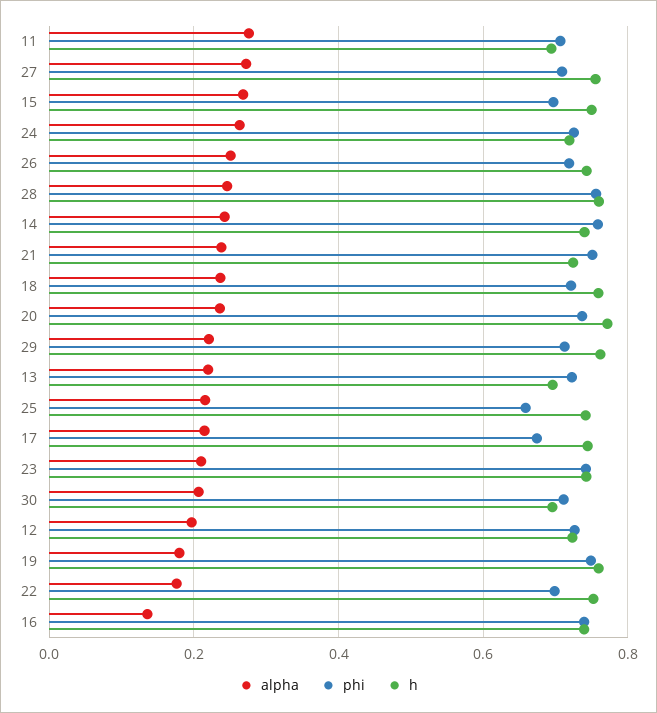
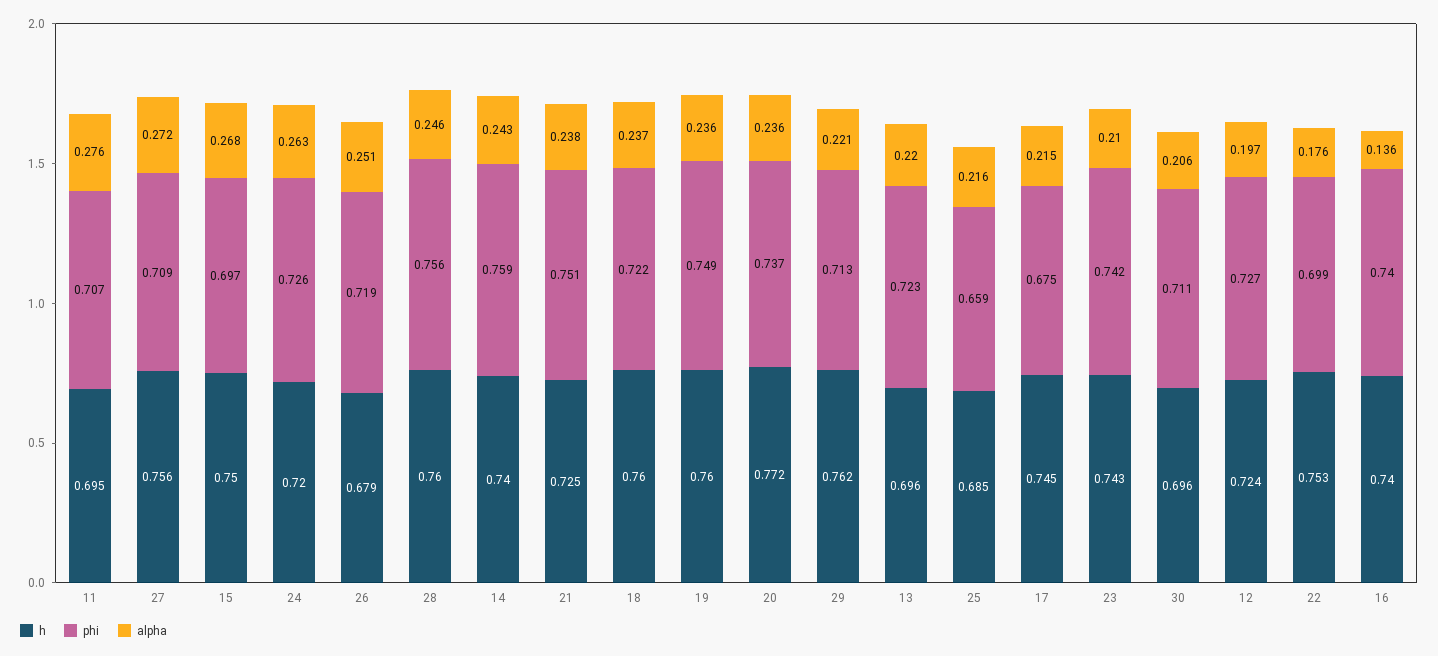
  {
    "alpha": {
      "11": 0.276,
      "27": 0.272,
      "15": 0.268,
      "24": 0.263,
      "26": 0.251,
      "28": 0.246,
      "14": 0.243,
      "21": 0.238,
      "18": 0.237,
      "20": 0.236,
      "29": 0.221,
      "13": 0.22,
      "25": 0.216,
      "17": 0.215,
      "23": 0.21,
      "30": 0.206,
      "12": 0.197,
-     "19": 0.18,
+     "19": 0.236,
      "22": 0.176,
      "16": 0.136
    },
    "phi": {
      "11": 0.707,
      "27": 0.709,
      "15": 0.697,
      "24": 0.726,
      "26": 0.719,
      "28": 0.756,
      "14": 0.759,
      "21": 0.751,
      "18": 0.722,
      "20": 0.737,
      "29": 0.713,
      "13": 0.723,
      "25": 0.659,
      "17": 0.675,
      "23": 0.742,
      "30": 0.711,
      "12": 0.727,
      "19": 0.749,
      "22": 0.699,
      "16": 0.74
    },
    "h": {
      "11": 0.695,
      "27": 0.756,
      "15": 0.75,
      "24": 0.72,
-     "26": 0.74,
+     "26": 0.679,
      "28": 0.76,
      "14": 0.74,
      "21": 0.725,
      "18": 0.76,
      "20": 0.772,
      "29": 0.762,
      "13": 0.696,
-     "25": 0.74,
+     "25": 0.685,
      "17": 0.745,
      "23": 0.743,
      "30": 0.696,
      "12": 0.724,
      "19": 0.76,
      "22": 0.753,
      "16": 0.74
    }
  }

